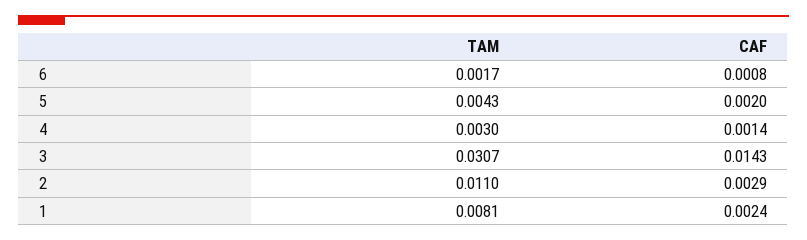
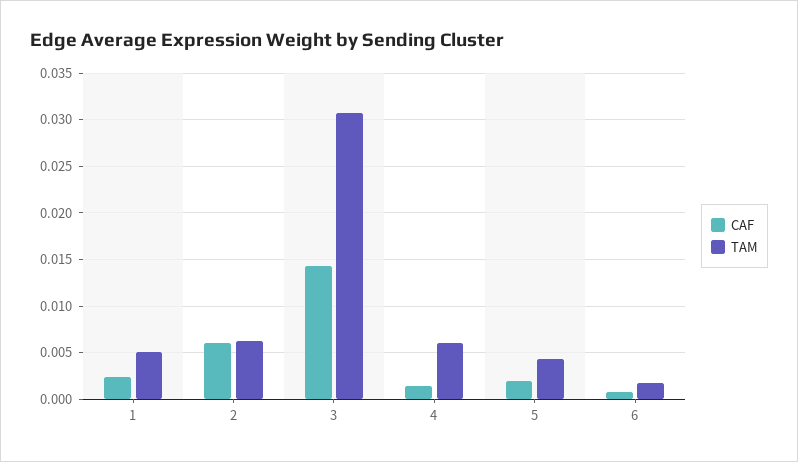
  {
    "TAM": {
      "6": 0.0017,
      "5": 0.0043,
-     "4": 0.003,
+     "4": 0.006,
      "3": 0.0307,
-     "2": 0.011,
+     "2": 0.006,
-     "1": 0.0081
+     "1": 0.005
    },
    "CAF": {
      "6": 0.0008,
      "5": 0.002,
      "4": 0.0014,
      "3": 0.0143,
-     "2": 0.0029,
+     "2": 0.006,
      "1": 0.0024
    }
  }

